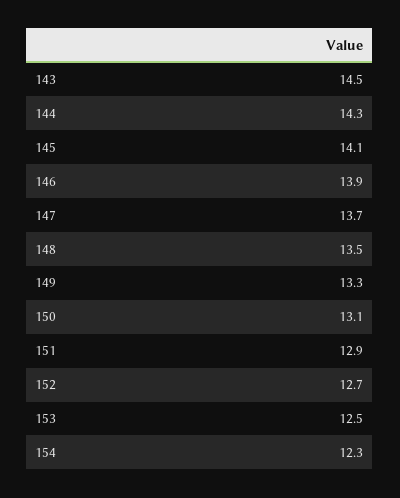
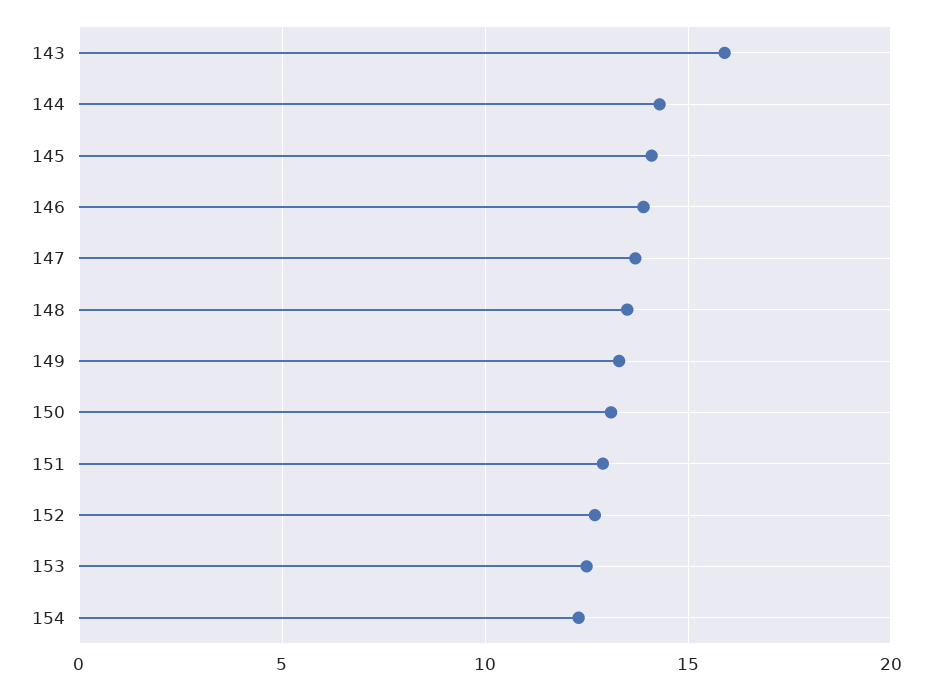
  {
-   "143": 14.5,
+   "143": 16,
    "144": 14.3,
    "145": 14.1,
    "146": 13.9,
    "147": 13.7,
    "148": 13.5,
    "149": 13.3,
    "150": 13.1,
    "151": 12.9,
    "152": 12.7,
    "153": 12.5,
    "154": 12.3
  }

